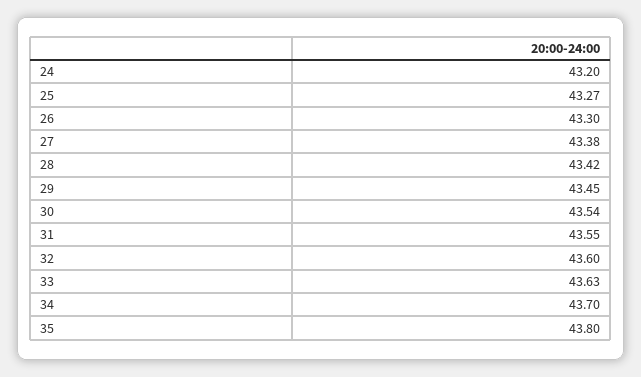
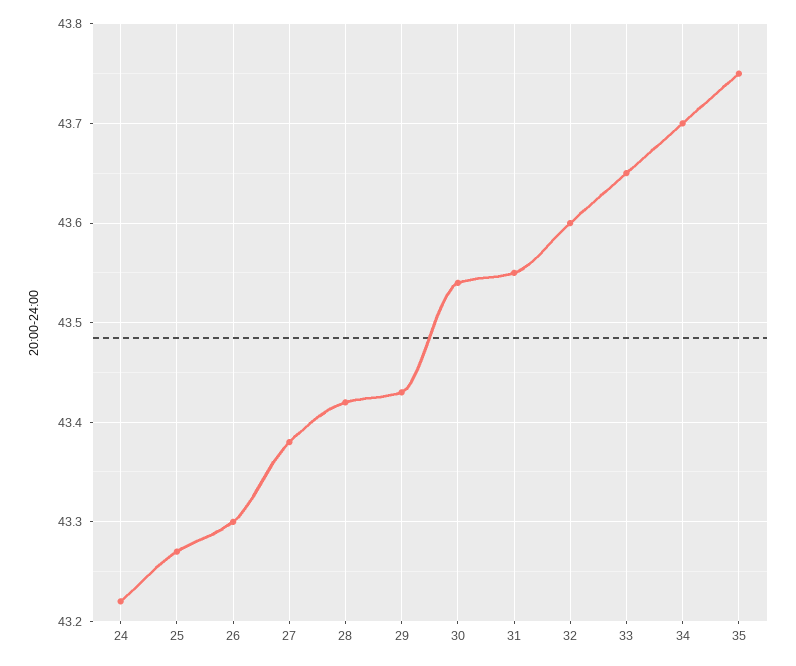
  {
-   "24": 43.2,
+   "24": 43.22,
    "25": 43.27,
    "26": 43.3,
    "27": 43.38,
    "28": 43.42,
-   "29": 43.45,
+   "29": 43.43,
    "30": 43.54,
    "31": 43.55,
    "32": 43.6,
-   "33": 43.63,
+   "33": 43.65,
    "34": 43.7,
-   "35": 43.8
+   "35": 43.75
  }

